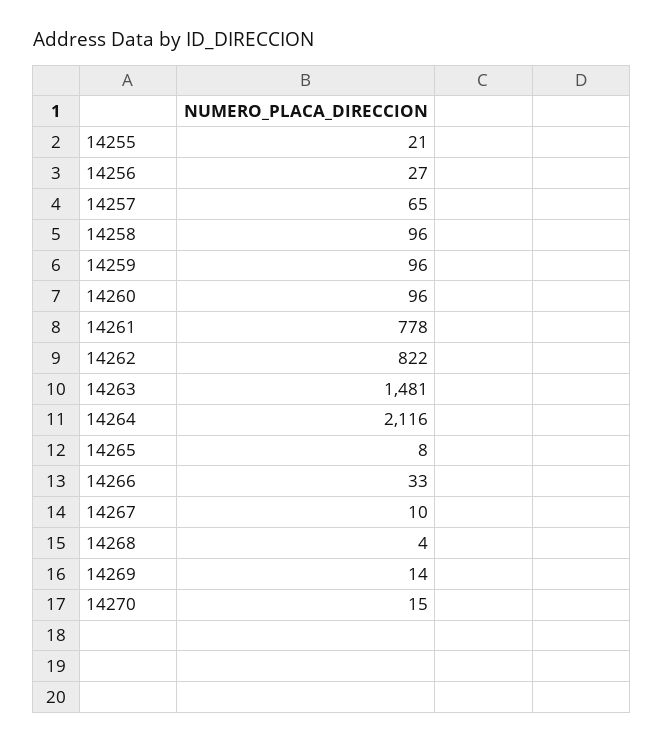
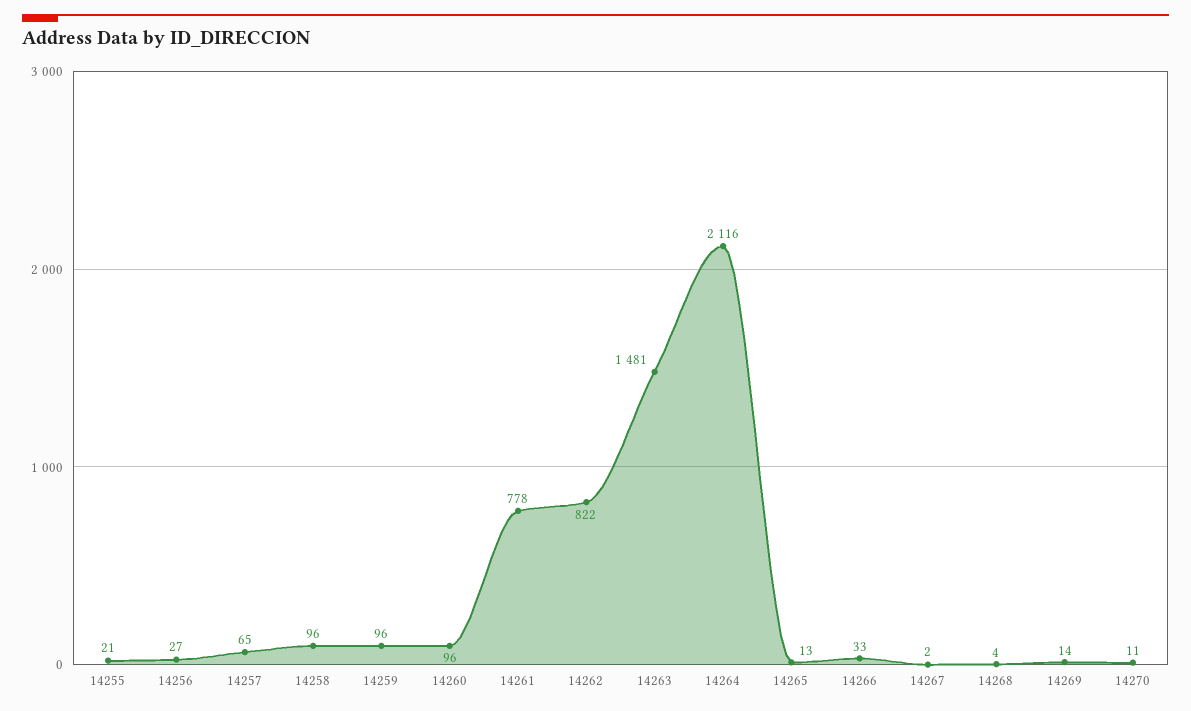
  {
    "14255": 21,
    "14256": 27,
    "14257": 65,
    "14258": 96,
    "14259": 96,
    "14260": 96,
    "14261": 778,
    "14262": 822,
    "14263": 1481,
    "14264": 2116,
-   "14265": 8,
+   "14265": 13,
    "14266": 33,
-   "14267": 10,
+   "14267": 2,
    "14268": 4,
    "14269": 14,
-   "14270": 15
+   "14270": 11
  }

